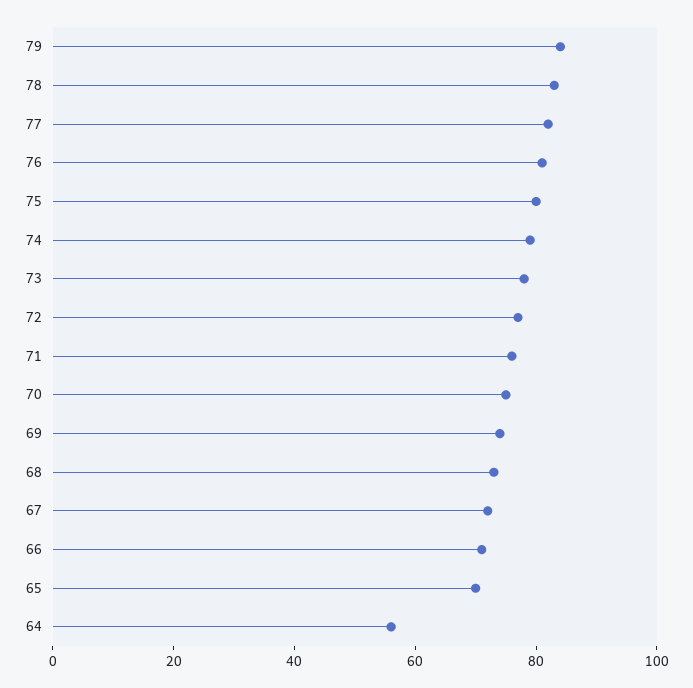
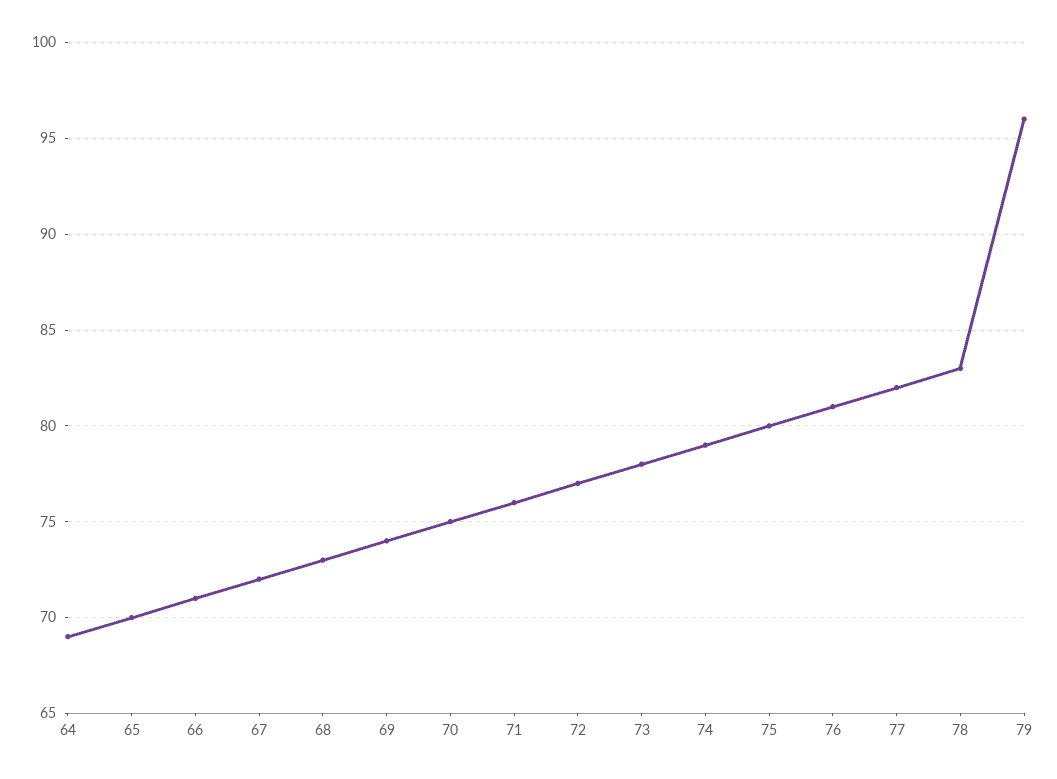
  {
-   "79": 85,
+   "79": 96,
    "78": 83,
    "77": 82,
    "76": 81,
    "75": 80,
    "74": 79,
    "73": 78,
    "72": 77,
    "71": 76,
    "70": 75,
    "69": 74,
    "68": 73,
    "67": 72,
    "66": 71,
    "65": 70,
-   "64": 55
+   "64": 69
  }

